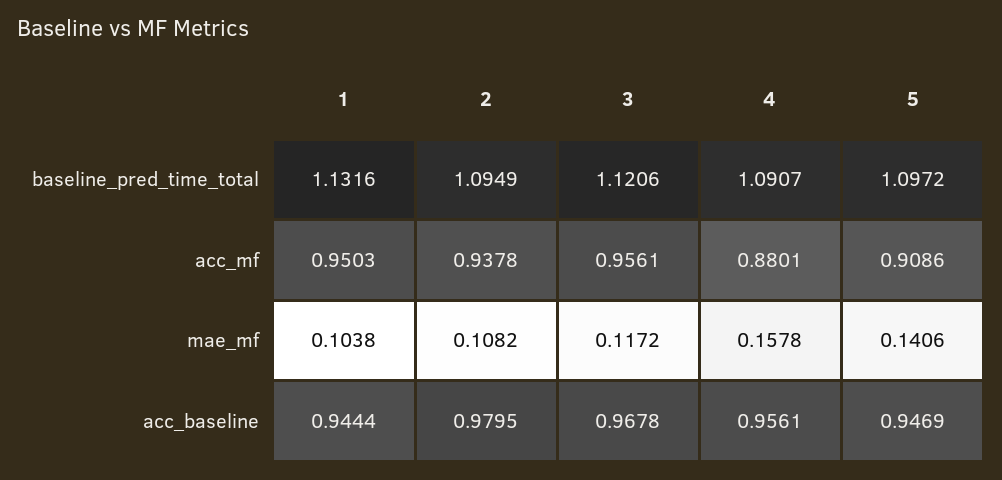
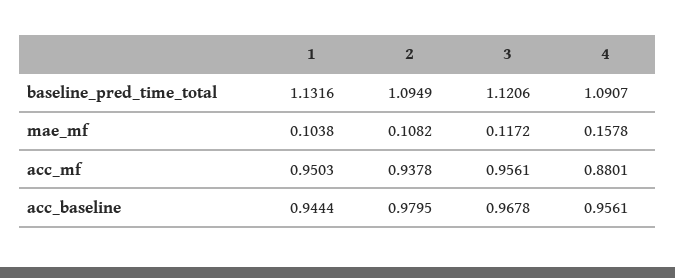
  {
    "1": {
      "baseline_pred_time_total": 1.1316,
      "acc_mf": 0.9503,
      "mae_mf": 0.1038,
      "acc_baseline": 0.9444
    },
    "2": {
      "baseline_pred_time_total": 1.0949,
      "acc_mf": 0.9378,
      "mae_mf": 0.1082,
      "acc_baseline": 0.9795
    },
    "3": {
      "baseline_pred_time_total": 1.1206,
      "acc_mf": 0.9561,
      "mae_mf": 0.1172,
      "acc_baseline": 0.9678
    },
    "4": {
      "baseline_pred_time_total": 1.0907,
      "acc_mf": 0.8801,
      "mae_mf": 0.1578,
      "acc_baseline": 0.9561
-   },
+   }
-   "5": {
-     "baseline_pred_time_total": 1.0972,
-     "acc_mf": 0.9086,
-     "mae_mf": 0.1406,
-     "acc_baseline": 0.9469
-   }
  }

